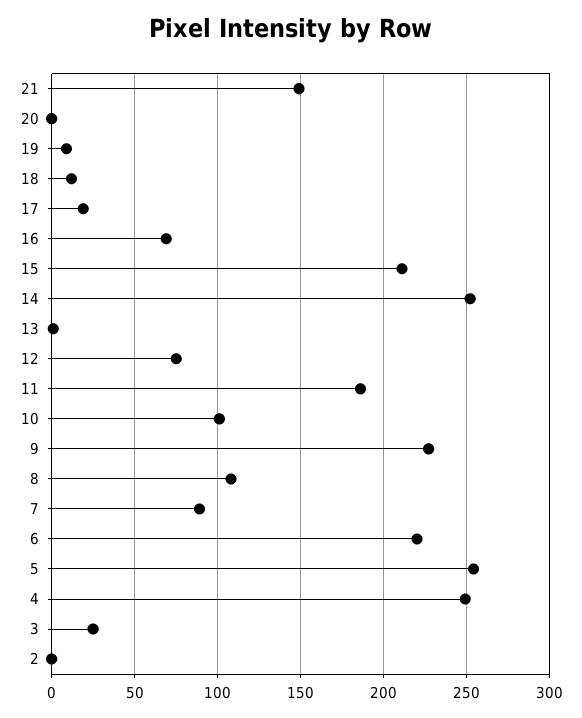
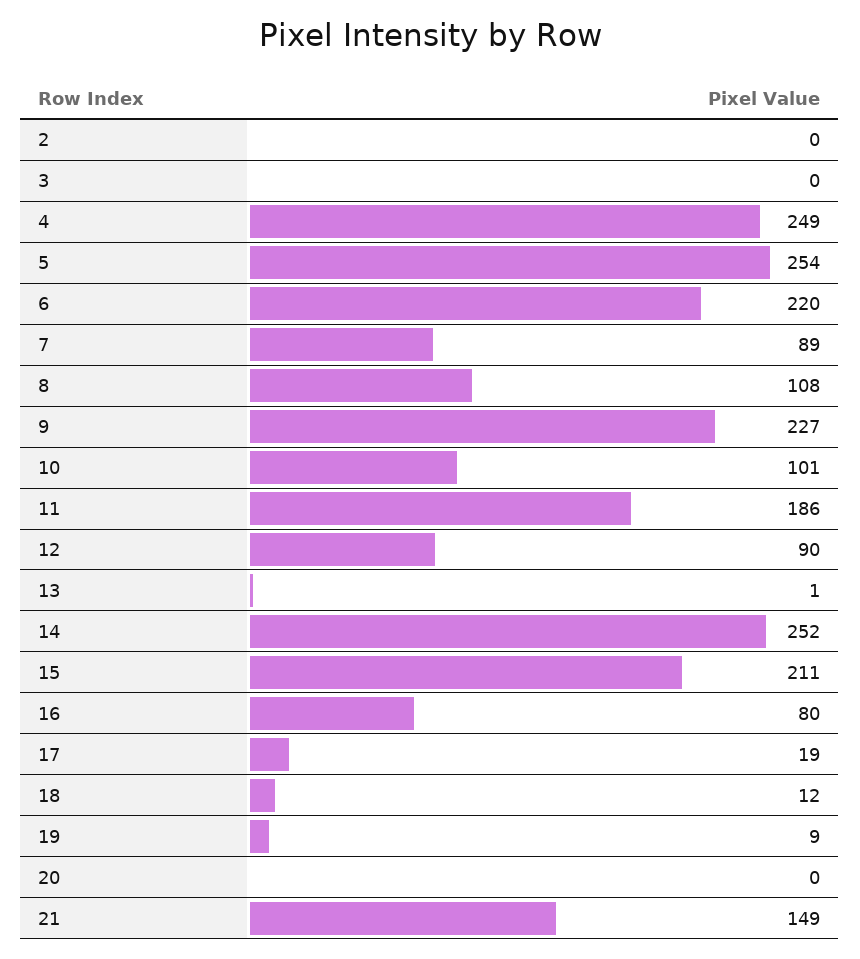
  {
    "21": 149,
    "20": 0,
    "19": 9,
    "18": 12,
    "17": 19,
-   "16": 70,
+   "16": 80,
    "15": 211,
    "14": 252,
    "13": 1,
-   "12": 75,
+   "12": 90,
    "11": 186,
    "10": 101,
    "9": 227,
    "8": 108,
    "7": 89,
    "6": 220,
    "5": 254,
    "4": 249,
-   "3": 25,
+   "3": 0,
    "2": 0
  }

